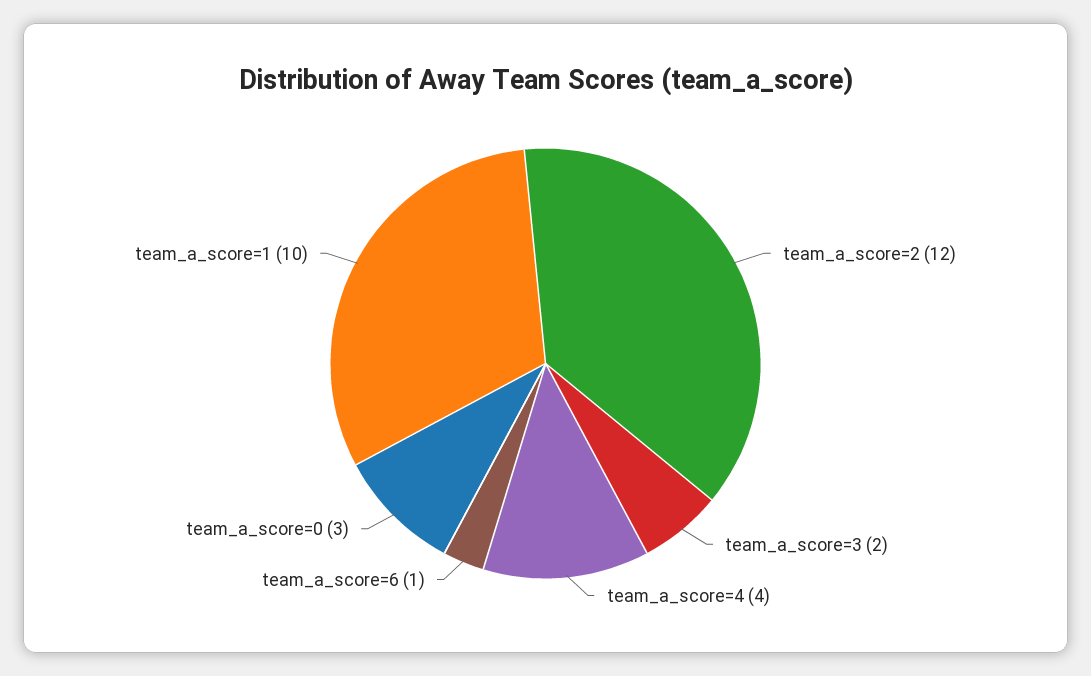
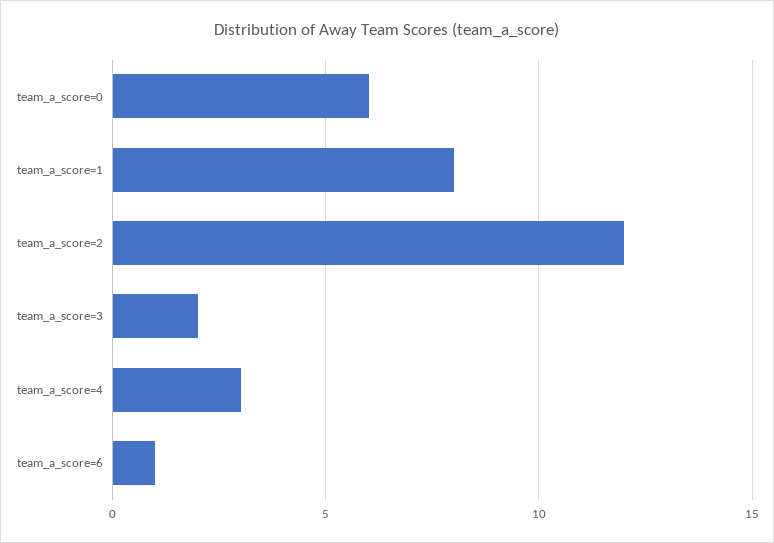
  {
    "team_a_score=2": 12,
    "team_a_score=3": 2,
-   "team_a_score=4": 4,
+   "team_a_score=4": 3,
    "team_a_score=6": 1,
-   "team_a_score=0": 3,
+   "team_a_score=0": 6,
-   "team_a_score=1": 10
+   "team_a_score=1": 8
  }

